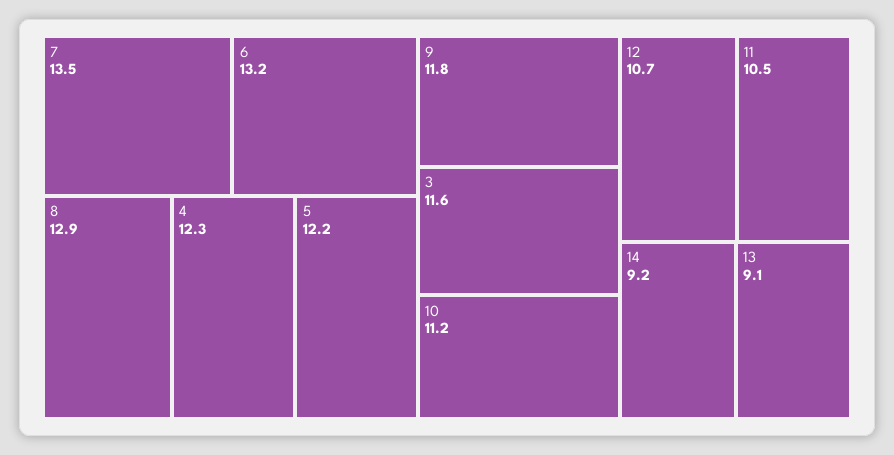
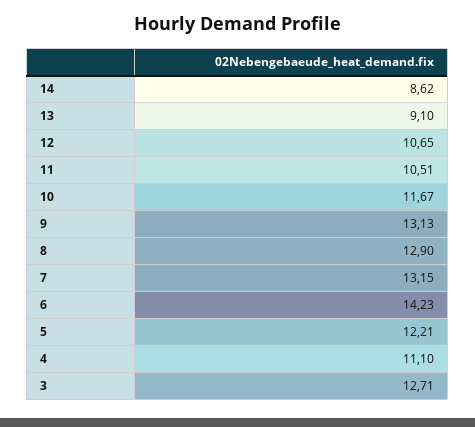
  {
-   "7": 13.5,
+   "7": 13.15,
-   "6": 13.2,
+   "6": 14.23,
    "8": 12.9,
-   "4": 12.3,
+   "4": 11.1,
    "5": 12.21,
-   "9": 11.8,
+   "9": 13.13,
-   "3": 11.6,
+   "3": 12.71,
-   "10": 11.2,
+   "10": 11.67,
    "12": 10.65,
    "11": 10.51,
-   "14": 9.2,
+   "14": 8.62,
    "13": 9.1
  }

